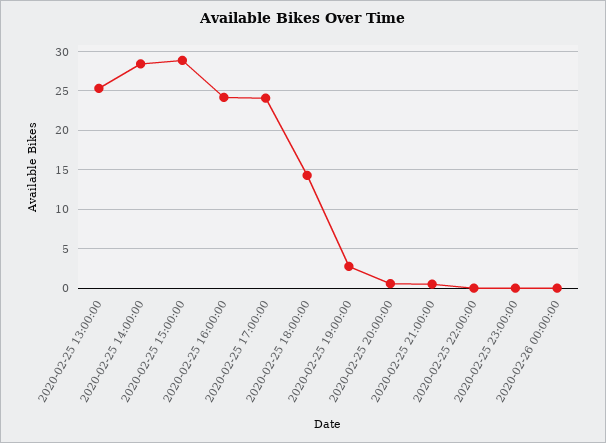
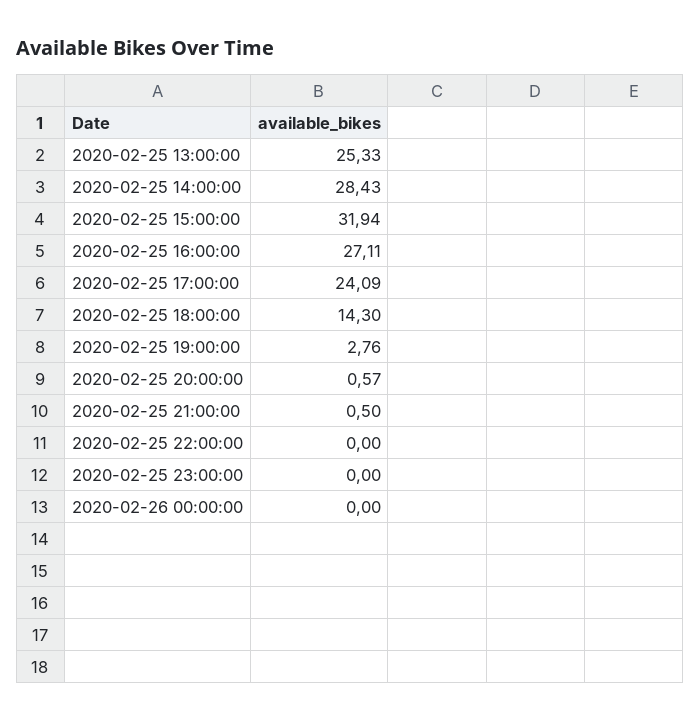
  {
    "2020-02-25 13:00:00": 25.33,
    "2020-02-25 14:00:00": 28.43,
-   "2020-02-25 15:00:00": 29,
+   "2020-02-25 15:00:00": 31.94,
-   "2020-02-25 16:00:00": 24,
+   "2020-02-25 16:00:00": 27.11,
    "2020-02-25 17:00:00": 24.09,
    "2020-02-25 18:00:00": 14.3,
    "2020-02-25 19:00:00": 2.76,
    "2020-02-25 20:00:00": 0.57,
    "2020-02-25 21:00:00": 0.5,
    "2020-02-25 22:00:00": 0,
    "2020-02-25 23:00:00": 0,
    "2020-02-26 00:00:00": 0
  }

